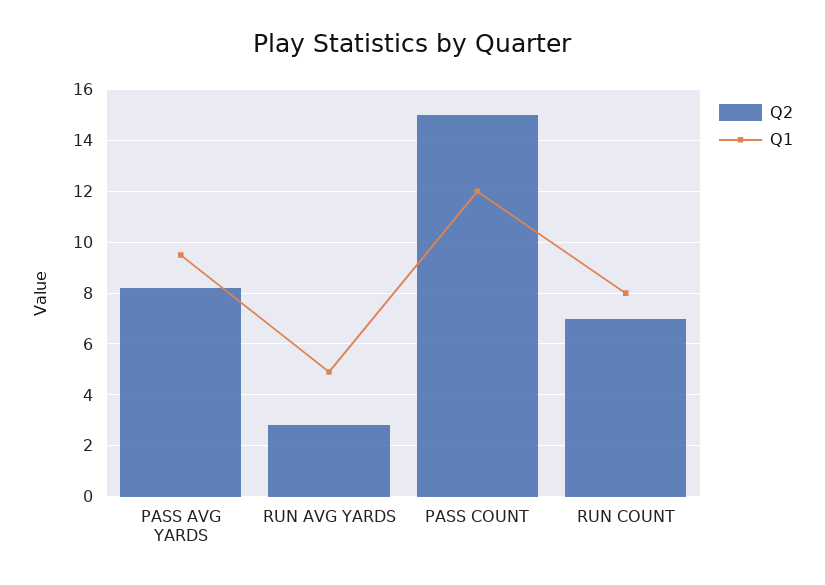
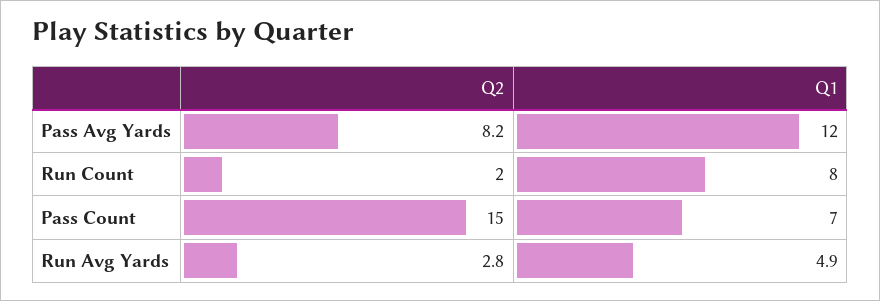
  {
    "Q2": {
      "PASS AVG YARDS": 8.2,
      "RUN AVG YARDS": 2.8,
      "PASS COUNT": 15,
-     "RUN COUNT": 7
+     "RUN COUNT": 2
    },
    "Q1": {
-     "PASS AVG YARDS": 9.5,
+     "PASS AVG YARDS": 12,
      "RUN AVG YARDS": 4.9,
-     "PASS COUNT": 12,
+     "PASS COUNT": 7,
      "RUN COUNT": 8
    }
  }

